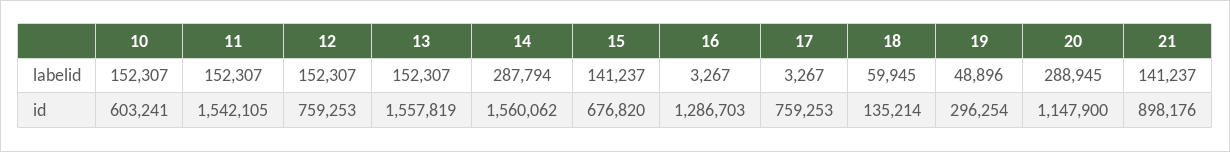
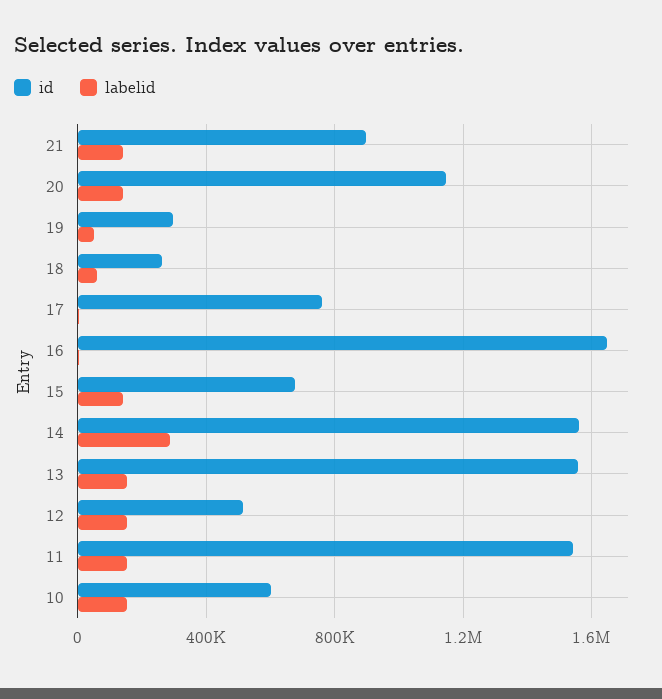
  {
    "labelid": {
      "10": 152307,
      "11": 152307,
      "12": 152307,
      "13": 152307,
      "14": 287794,
      "15": 141237,
      "16": 3267,
      "17": 3267,
      "18": 59945,
      "19": 48896,
-     "20": 288945,
+     "20": 150000,
      "21": 141237
    },
    "id": {
      "10": 603241,
      "11": 1542105,
-     "12": 759253,
+     "12": 500000,
      "13": 1557819,
      "14": 1560062,
      "15": 676820,
-     "16": 1286703,
+     "16": 1650000,
      "17": 759253,
-     "18": 135214,
+     "18": 250000,
      "19": 296254,
      "20": 1147900,
      "21": 898176
    }
  }

